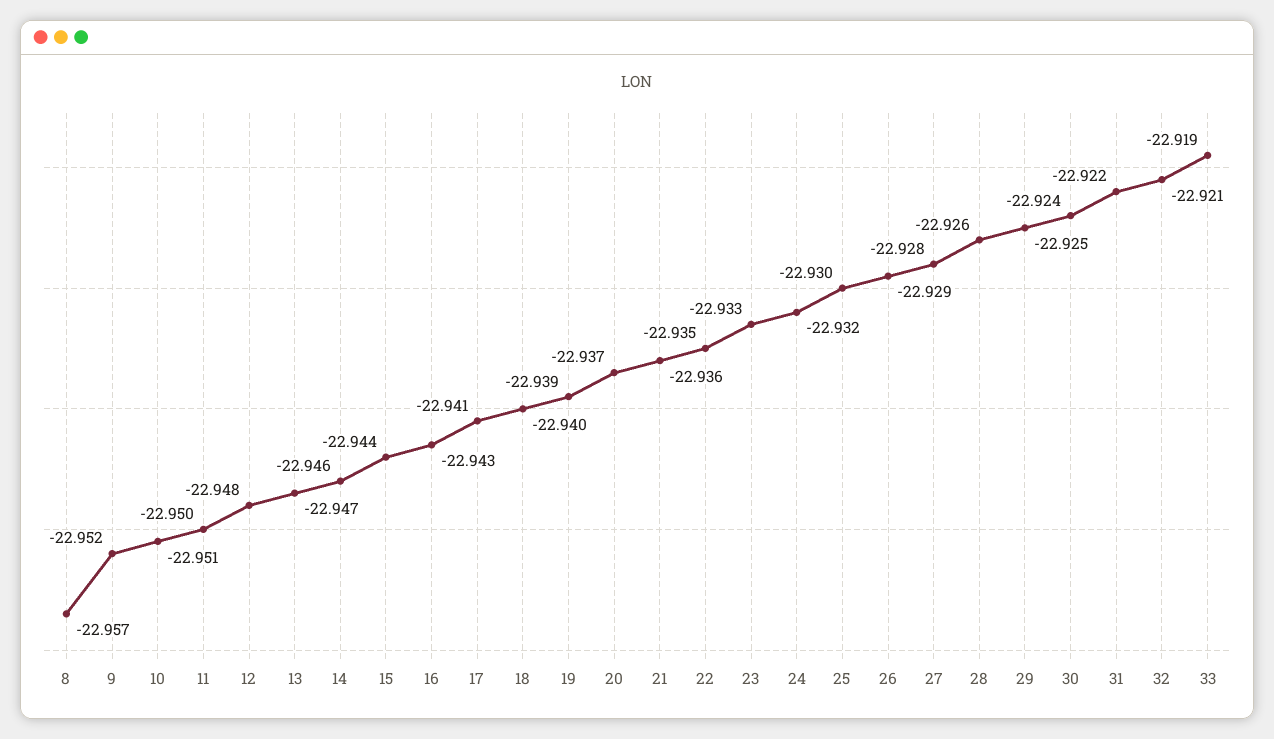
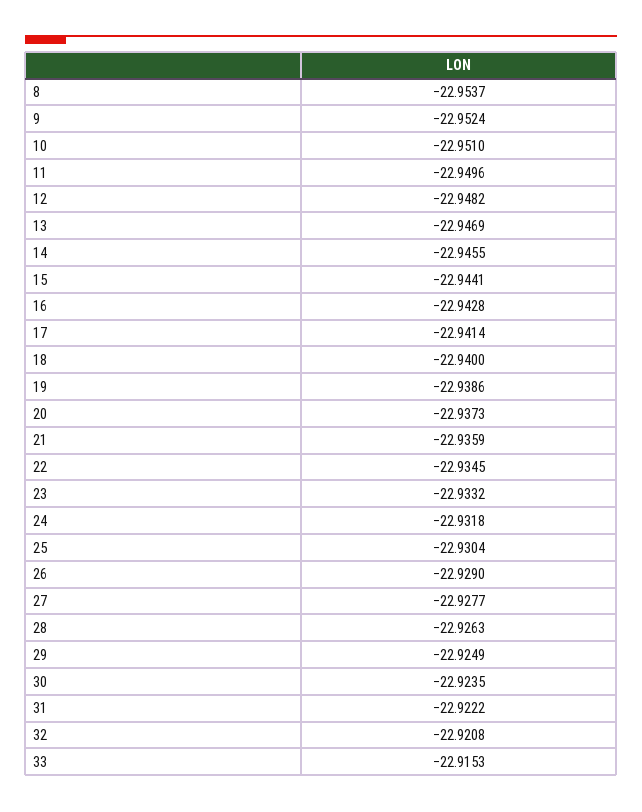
  {
-   "8": -22.957,
+   "8": -22.9537,
    "9": -22.9524,
    "10": -22.951,
    "11": -22.9496,
    "12": -22.9482,
    "13": -22.9469,
    "14": -22.9455,
    "15": -22.9441,
    "16": -22.9428,
    "17": -22.9414,
    "18": -22.94,
    "19": -22.9386,
    "20": -22.9373,
    "21": -22.9359,
    "22": -22.9345,
    "23": -22.9332,
    "24": -22.9318,
    "25": -22.9304,
    "26": -22.929,
    "27": -22.9277,
    "28": -22.9263,
    "29": -22.9249,
    "30": -22.9235,
    "31": -22.9222,
    "32": -22.9208,
-   "33": -22.919
+   "33": -22.9153
  }

